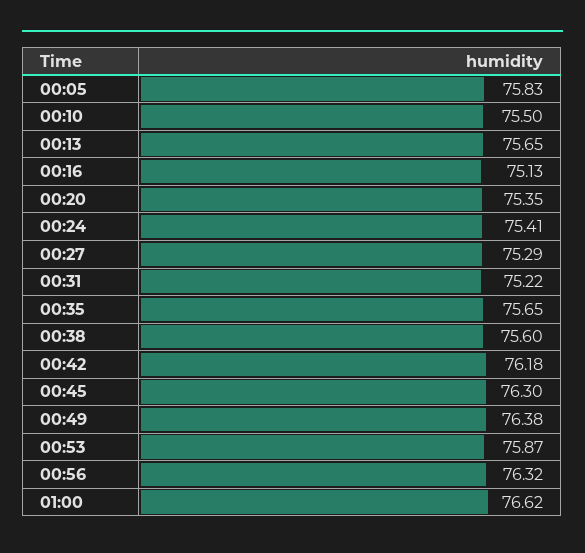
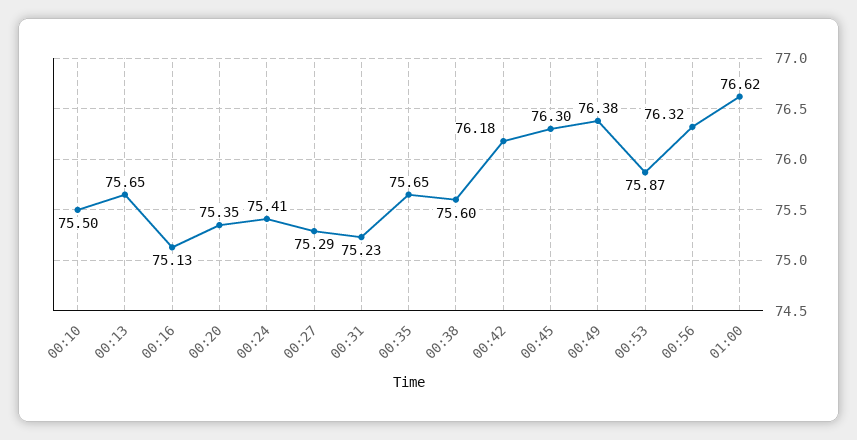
  {
-   "00:05": 75.83,
    "00:10": 75.5,
    "00:13": 75.65,
    "00:16": 75.13,
    "00:20": 75.35,
    "00:24": 75.41,
    "00:27": 75.29,
-   "00:31": 75.22,
+   "00:31": 75.23,
    "00:35": 75.65,
    "00:38": 75.6,
    "00:42": 76.18,
    "00:45": 76.3,
    "00:49": 76.38,
    "00:53": 75.87,
    "00:56": 76.32,
    "01:00": 76.62
  }

